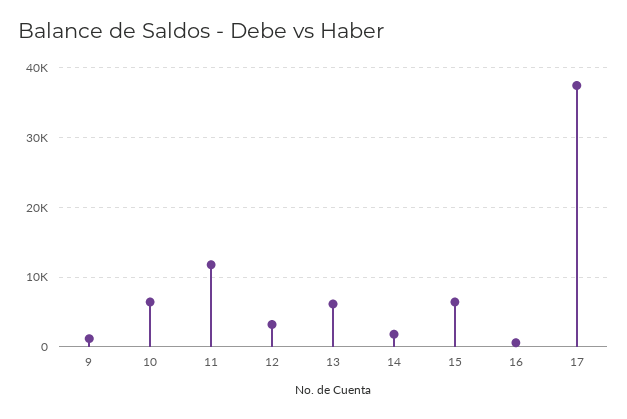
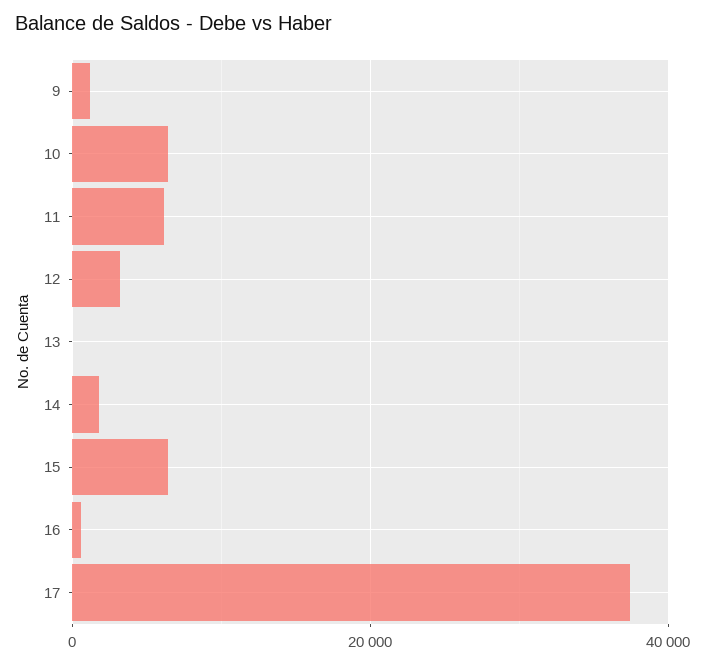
  {
    "9": 1000,
    "10": 6000,
-   "11": 12000,
+   "11": 6000,
    "12": 3000,
-   "13": 6000,
+   "13": 0,
    "14": 2000,
    "15": 6000,
    "16": 1000,
    "17": 37000
  }

